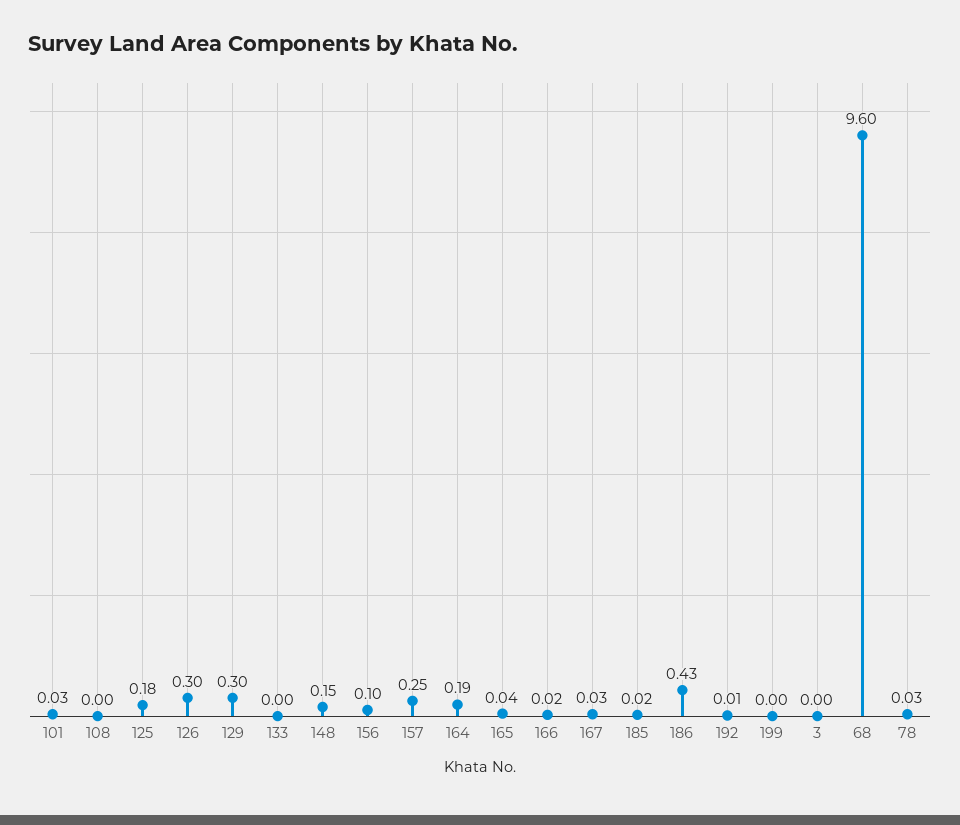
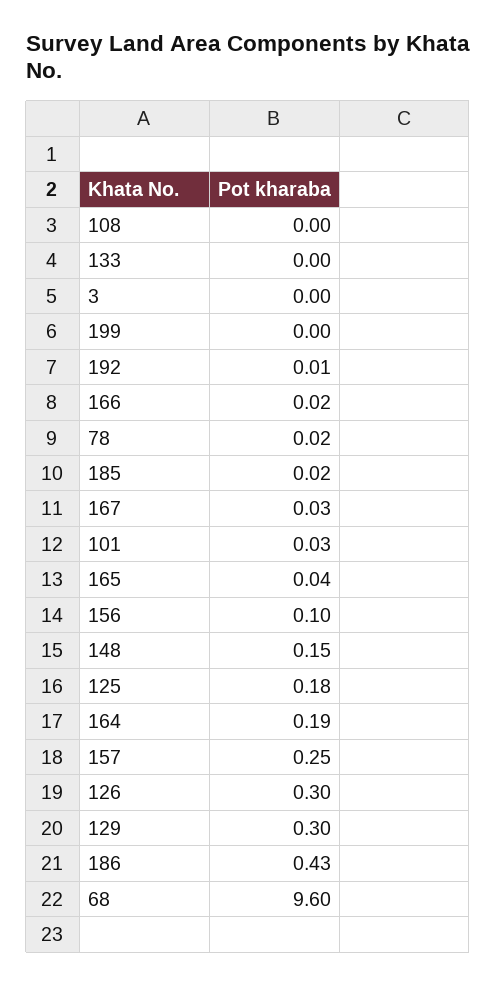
  {
    "101": 0.03,
    "108": 0,
    "125": 0.18,
    "126": 0.3,
    "129": 0.3,
    "133": 0,
    "148": 0.15,
    "156": 0.1,
    "157": 0.25,
    "164": 0.19,
    "165": 0.04,
    "166": 0.02,
    "167": 0.03,
    "185": 0.02,
    "186": 0.43,
    "192": 0.01,
    "199": 0,
    "3": 0,
    "68": 9.6,
-   "78": 0.03
+   "78": 0.02
  }

